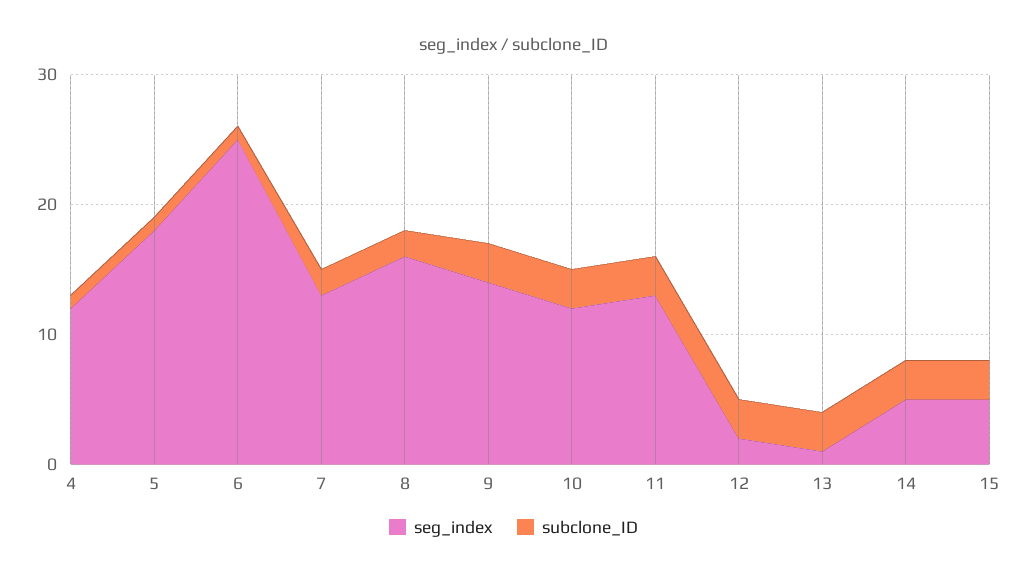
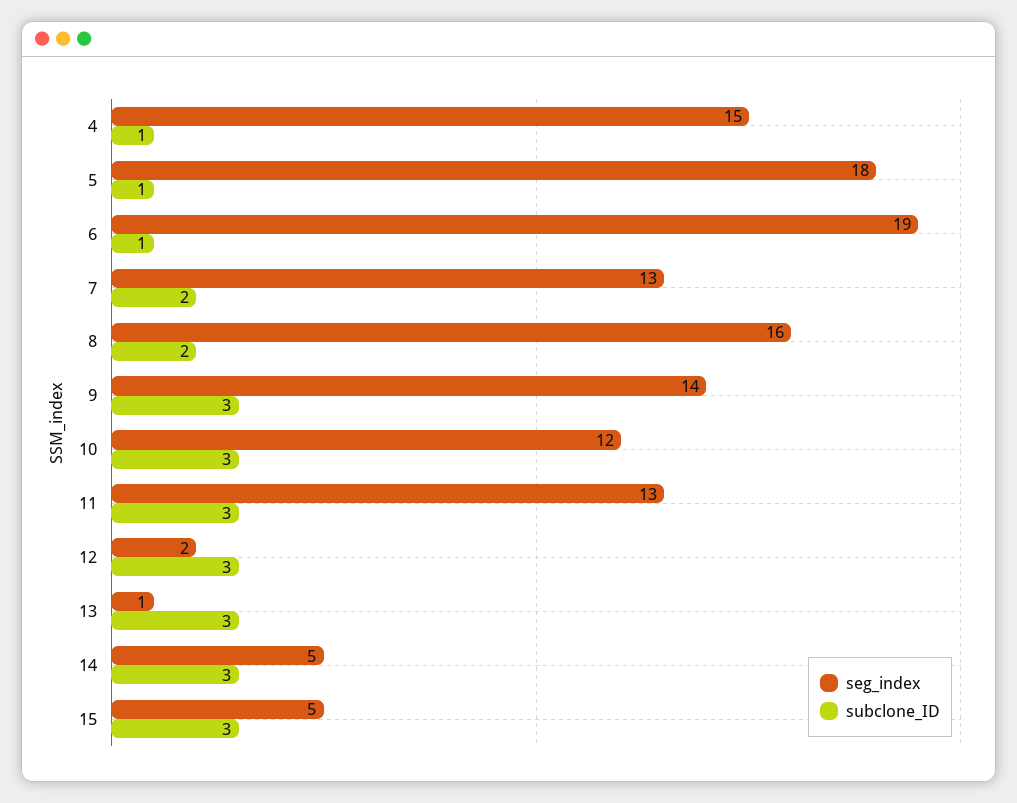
  {
    "seg_index": {
-     "4": 12,
+     "4": 15,
      "5": 18,
-     "6": 25,
+     "6": 19,
      "7": 13,
      "8": 16,
      "9": 14,
      "10": 12,
      "11": 13,
      "12": 2,
      "13": 1,
      "14": 5,
      "15": 5
    },
    "subclone_ID": {
      "4": 1,
      "5": 1,
      "6": 1,
      "7": 2,
      "8": 2,
      "9": 3,
      "10": 3,
      "11": 3,
      "12": 3,
      "13": 3,
      "14": 3,
      "15": 3
    }
  }

